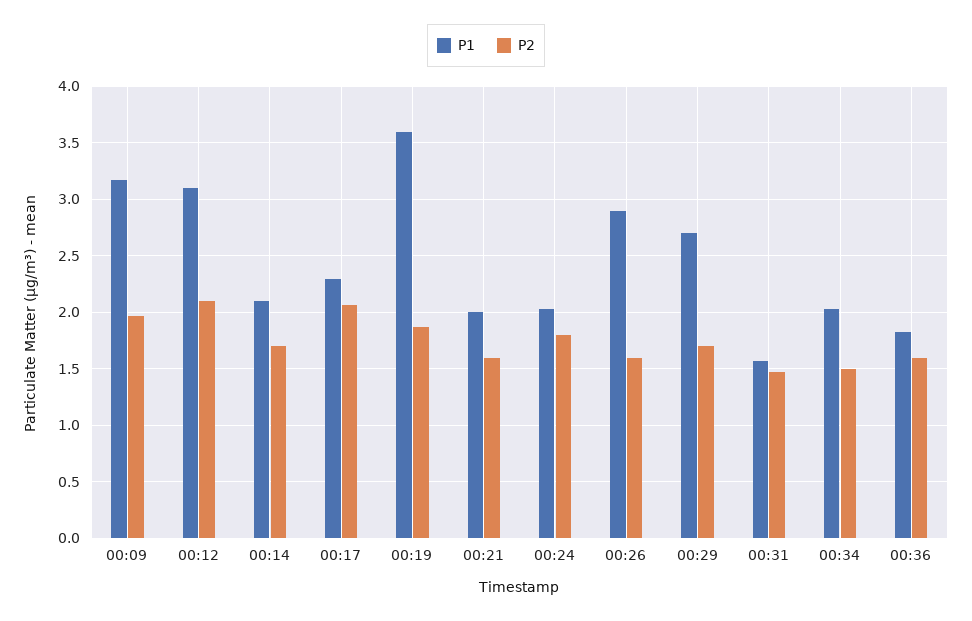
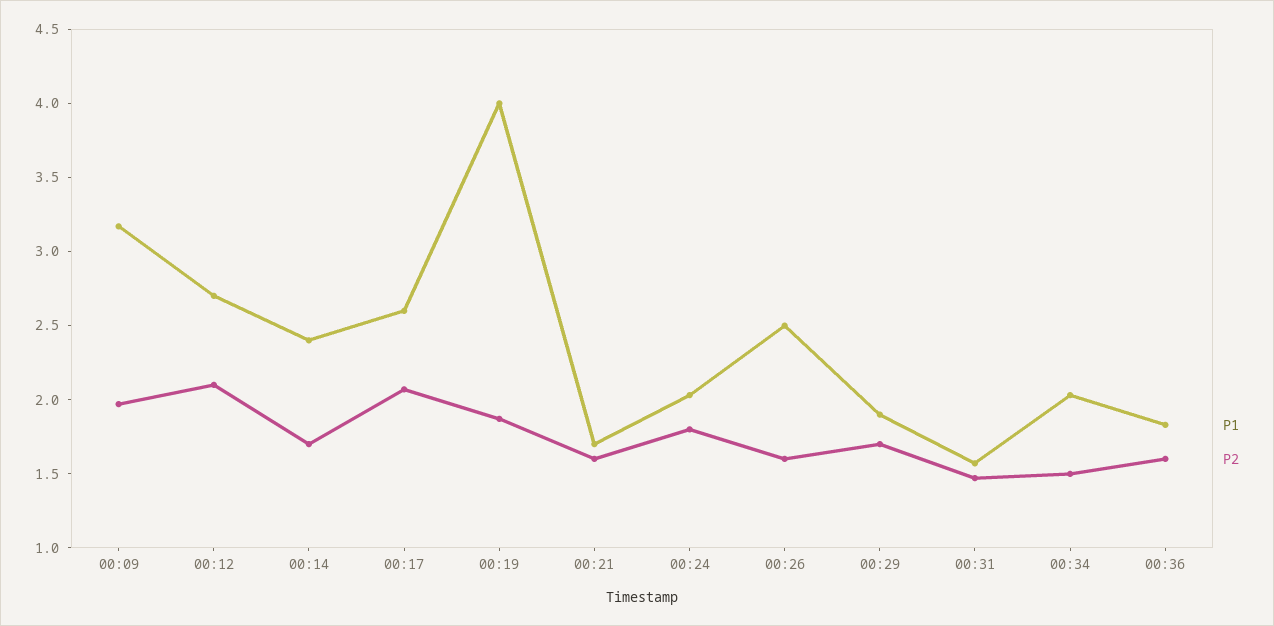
  {
    "P1": {
      "00:09": 3.2,
-     "00:12": 3.1,
+     "00:12": 2.7,
-     "00:14": 2.1,
+     "00:14": 2.4,
-     "00:17": 2.3,
+     "00:17": 2.6,
-     "00:19": 3.6,
+     "00:19": 4,
-     "00:21": 2,
+     "00:21": 1.7,
      "00:24": 2,
-     "00:26": 2.9,
+     "00:26": 2.5,
-     "00:29": 2.7,
+     "00:29": 1.9,
      "00:31": 1.6,
      "00:34": 2,
      "00:36": 1.8
    },
    "P2": {
      "00:09": 2,
      "00:12": 2.1,
      "00:14": 1.7,
      "00:17": 2.1,
      "00:19": 1.9,
      "00:21": 1.6,
      "00:24": 1.8,
      "00:26": 1.6,
      "00:29": 1.7,
      "00:31": 1.5,
      "00:34": 1.5,
      "00:36": 1.6
    }
  }

